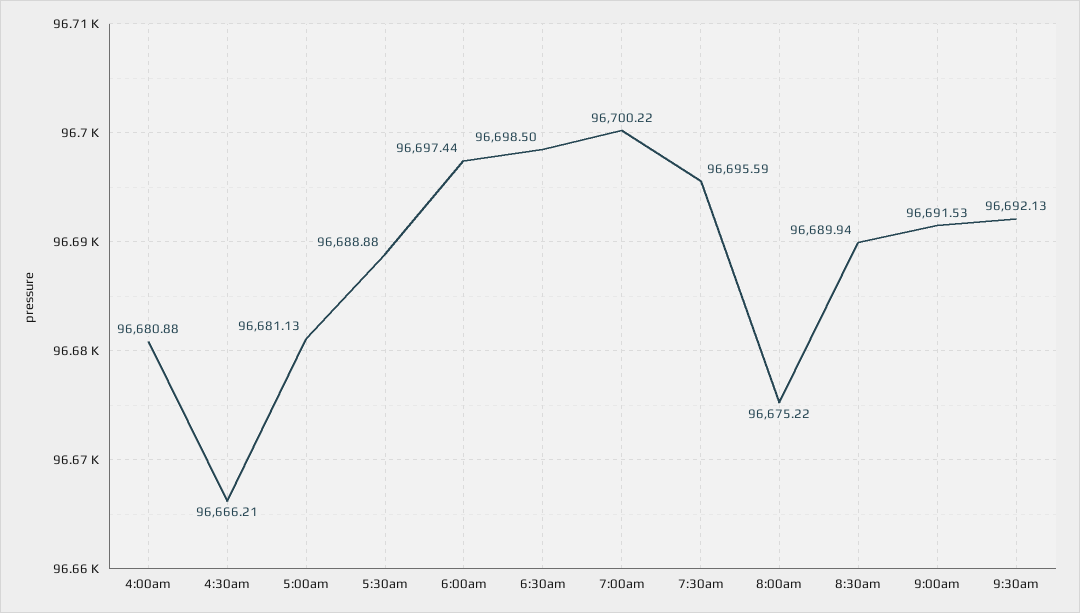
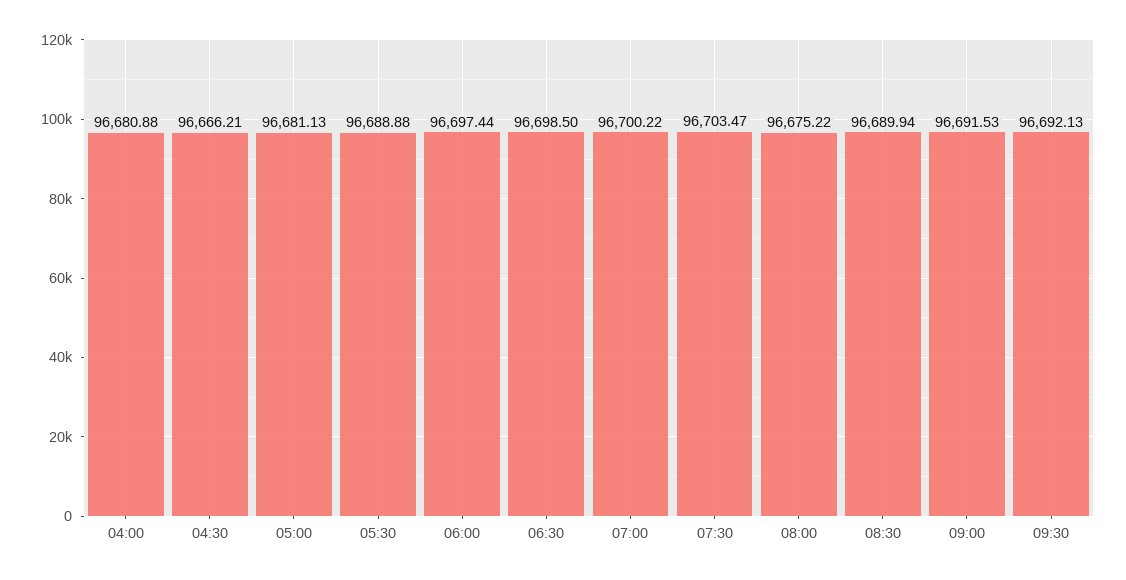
  {
    "4:00am": 96680.88,
    "4:30am": 96666.21,
    "5:00am": 96681.13,
    "5:30am": 96688.88,
    "6:00am": 96697.44,
    "6:30am": 96698.5,
    "7:00am": 96700.22,
-   "7:30am": 96695.59,
+   "7:30am": 96703.47,
    "8:00am": 96675.22,
    "8:30am": 96689.94,
    "9:00am": 96691.53,
    "9:30am": 96692.13
  }

